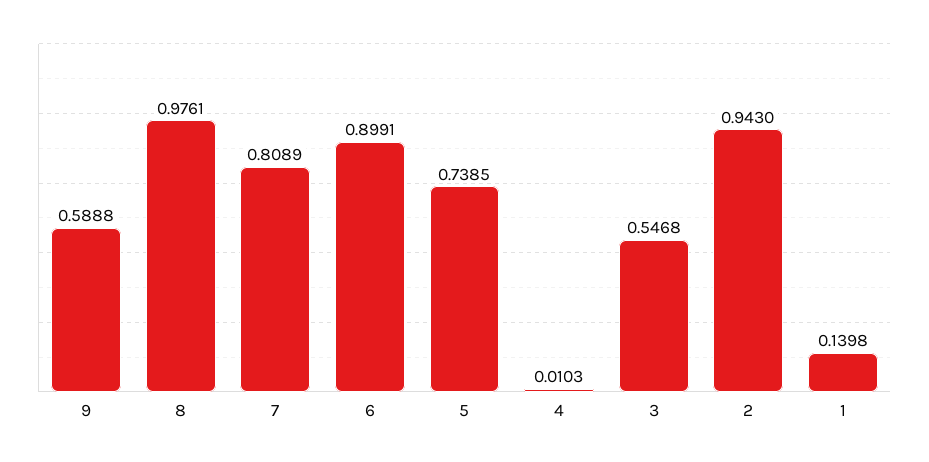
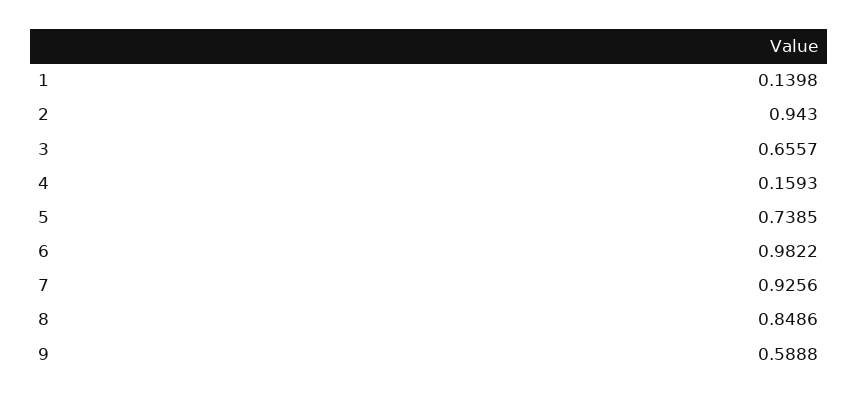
  {
    "9": 0.5888,
-   "8": 0.9761,
+   "8": 0.8486,
-   "7": 0.8089,
+   "7": 0.9256,
-   "6": 0.8991,
+   "6": 0.9822,
    "5": 0.7385,
-   "4": 0.0103,
+   "4": 0.1593,
-   "3": 0.5468,
+   "3": 0.6557,
    "2": 0.943,
    "1": 0.1398
  }

